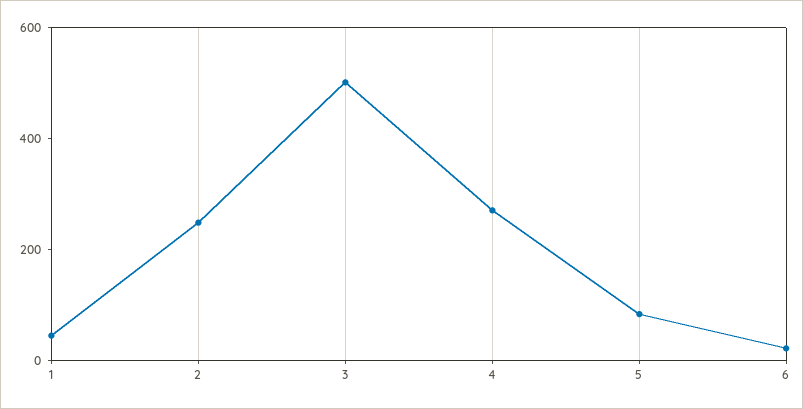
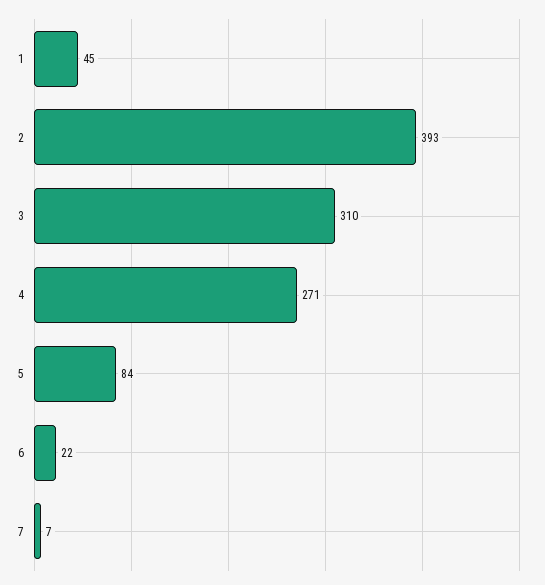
  {
    "1": 45,
-   "2": 250,
+   "2": 393,
-   "3": 500,
+   "3": 310,
    "4": 271,
    "5": 84,
-   "6": 22
+   "6": 22,
+   "7": 7
  }

